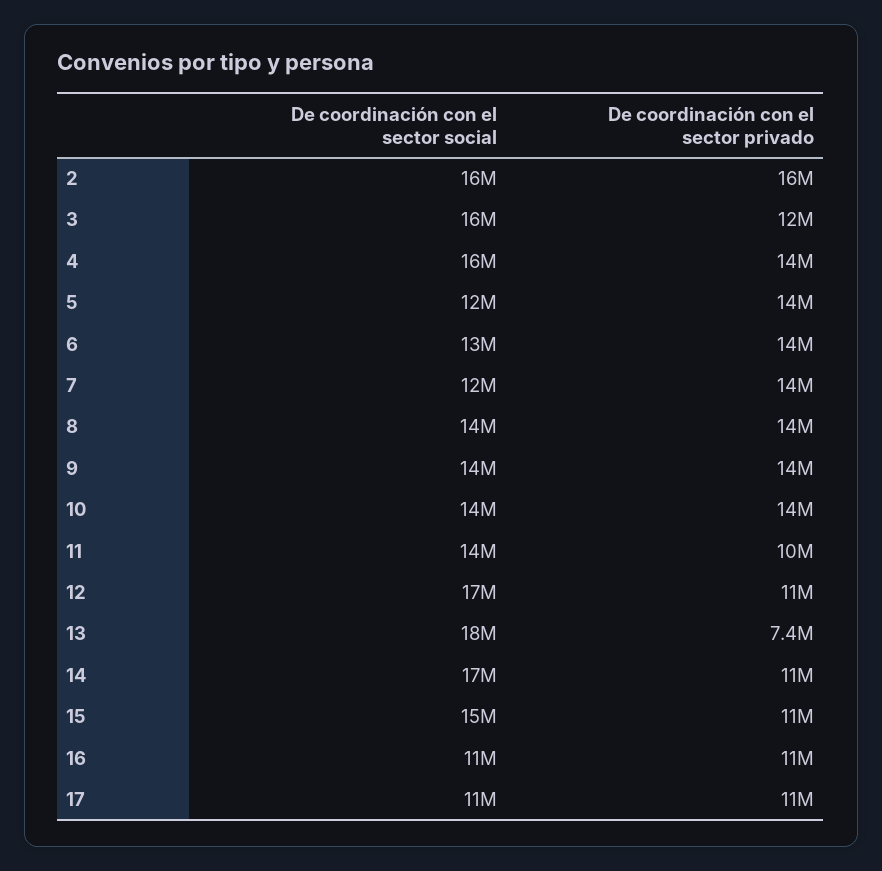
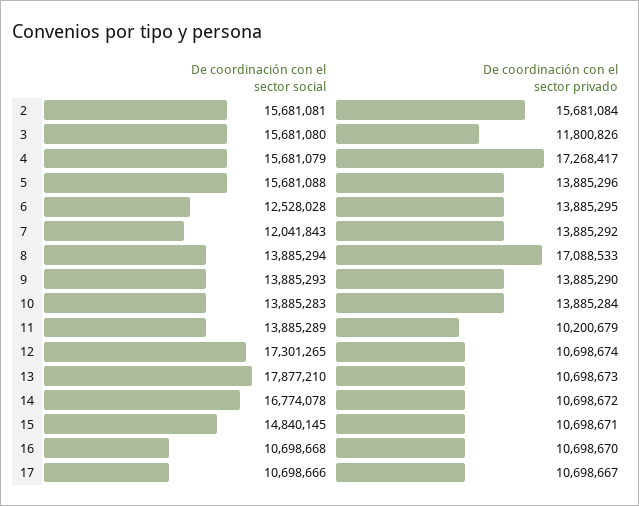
  {
    "De coordinación con el sector social": {
      "2": 15681081,
      "3": 15681080,
      "4": 15681079,
-     "5": 12000000,
+     "5": 15681088,
      "6": 12528028,
      "7": 12041843,
      "8": 13885294,
      "9": 13885293,
      "10": 13885283,
      "11": 13885289,
      "12": 17301265,
      "13": 17877210,
      "14": 16774078,
      "15": 14840145,
      "16": 10698668,
      "17": 10698666
    },
    "De coordinación con el sector privado": {
      "2": 15681084,
      "3": 11800826,
-     "4": 14000000,
+     "4": 17268417,
      "5": 13885296,
      "6": 13885295,
      "7": 13885292,
-     "8": 14000000,
+     "8": 17088533,
      "9": 13885290,
      "10": 13885284,
      "11": 10200679,
      "12": 10698674,
-     "13": 7400000,
+     "13": 10698673,
      "14": 10698672,
      "15": 10698671,
      "16": 10698670,
      "17": 10698667
    }
  }

